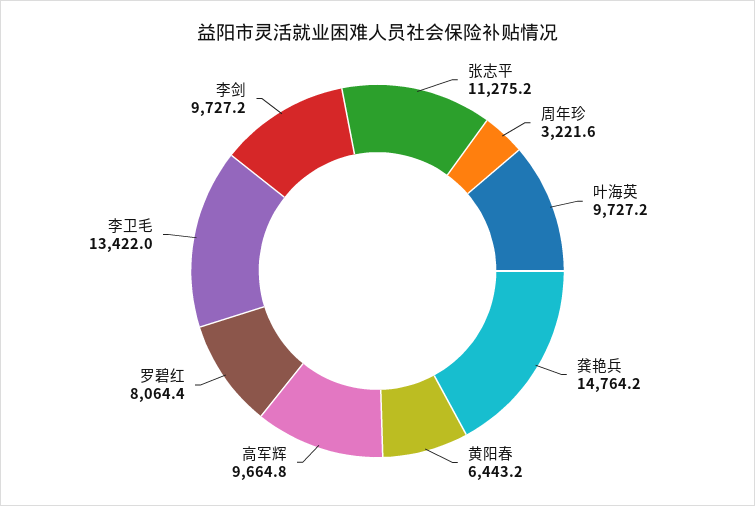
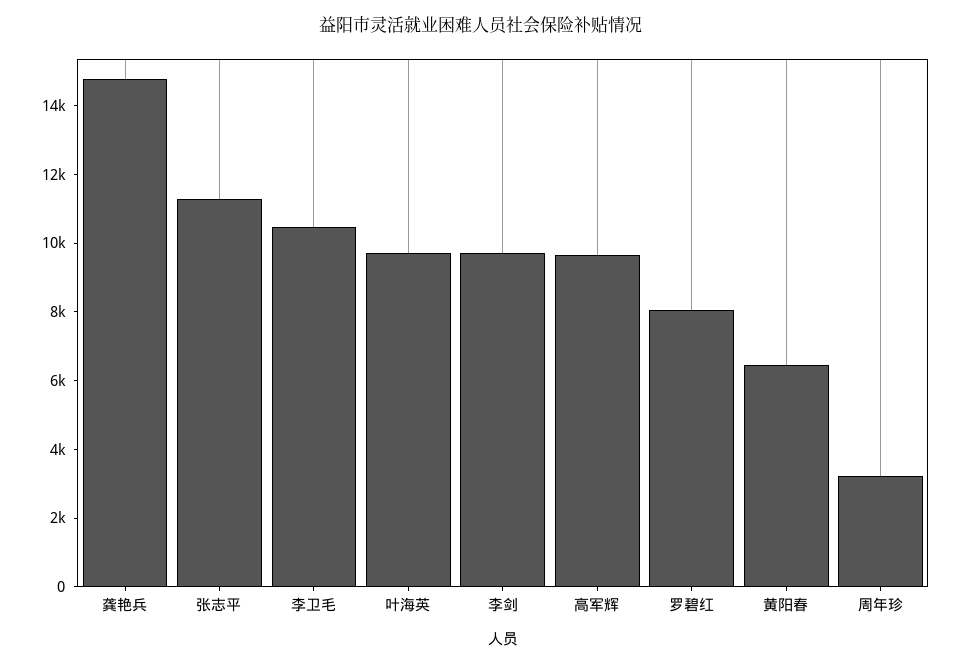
  {
    "张志平": 11275.2,
    "周年珍": 3221.6,
    "叶海英": 9727.2,
    "龚艳兵": 14764.2,
    "黄阳春": 6443.2,
    "高军辉": 9664.8,
    "罗碧红": 8064.4,
-   "李卫毛": 13422,
+   "李卫毛": 10500,
    "李剑": 9727.2
  }

